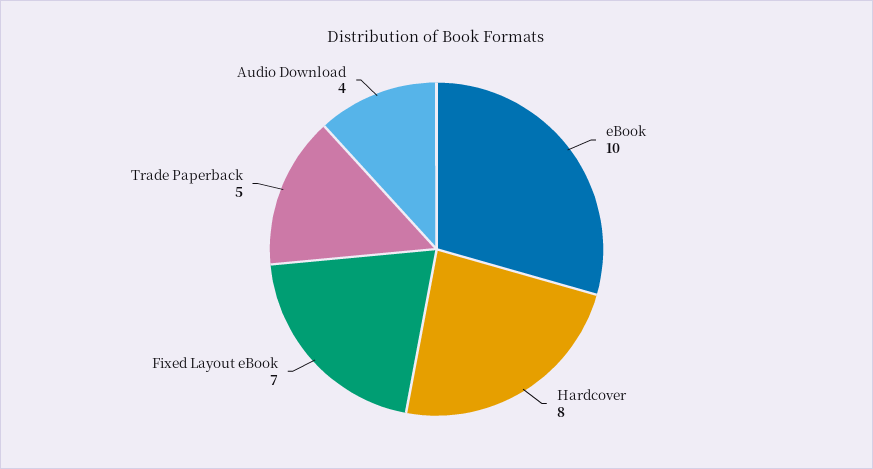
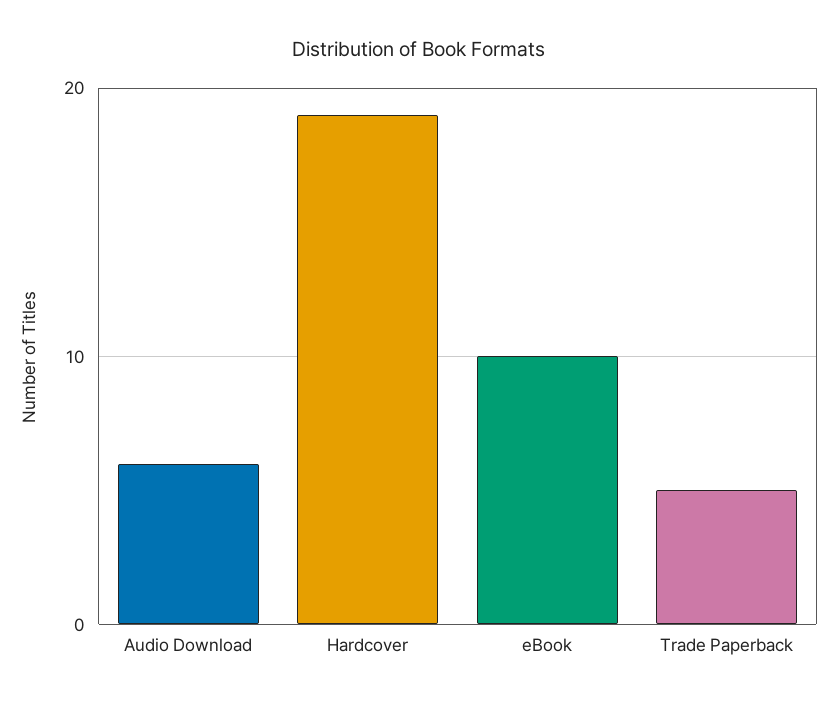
  {
    "eBook": 10,
-   "Hardcover": 8,
+   "Hardcover": 19,
-   "Fixed Layout eBook": 7,
    "Trade Paperback": 5,
-   "Audio Download": 4
+   "Audio Download": 6
  }

